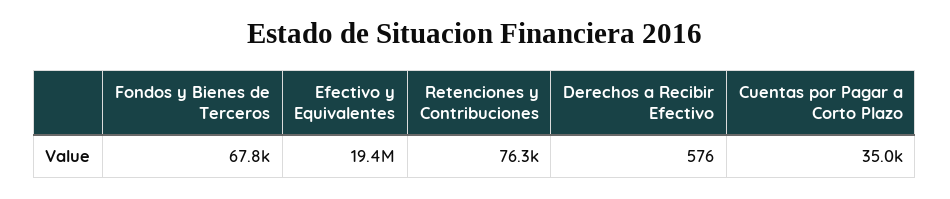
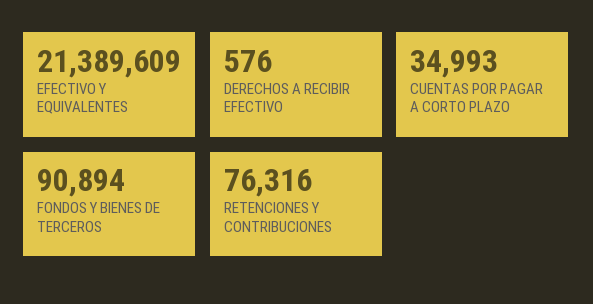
  {
-   "Fondos y Bienes de Terceros": 67800,
+   "Fondos y Bienes de Terceros": 90894,
-   "Efectivo y Equivalentes": 19400000,
+   "Efectivo y Equivalentes": 21389609,
    "Retenciones y Contribuciones": 76316,
    "Derechos a Recibir Efectivo": 576,
    "Cuentas por Pagar a Corto Plazo": 34993
  }

